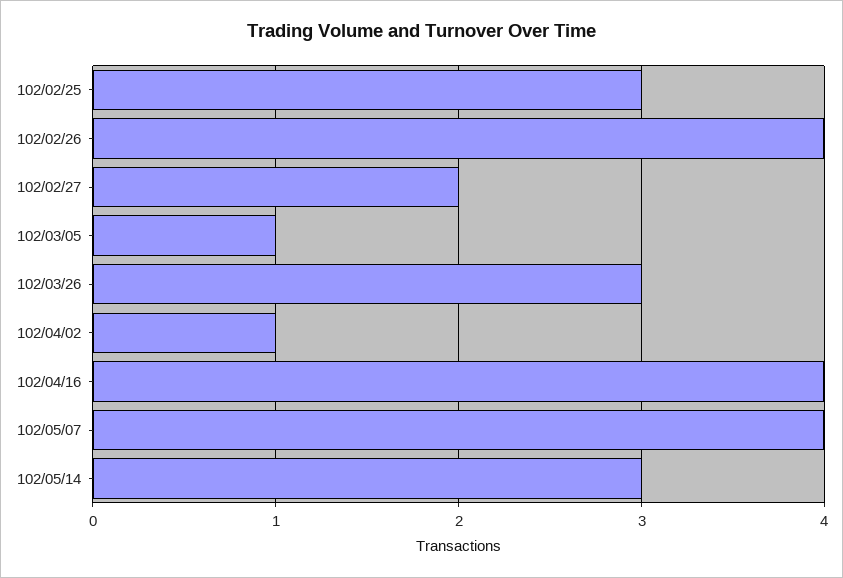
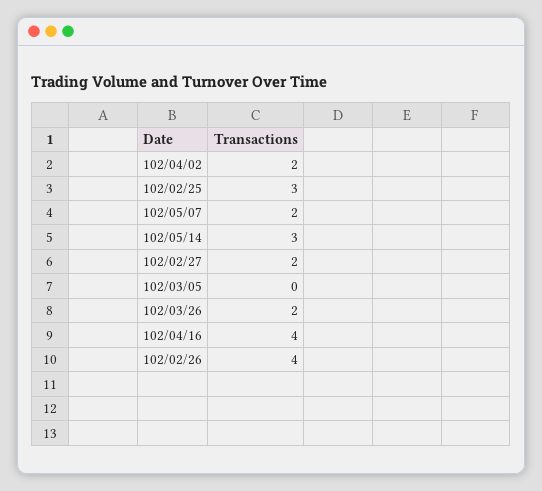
  {
    "102/02/25": 3,
    "102/02/26": 4,
    "102/02/27": 2,
-   "102/03/05": 1,
+   "102/03/05": 0,
-   "102/03/26": 3,
+   "102/03/26": 2,
-   "102/04/02": 1,
+   "102/04/02": 2,
    "102/04/16": 4,
-   "102/05/07": 4,
+   "102/05/07": 2,
    "102/05/14": 3
  }

